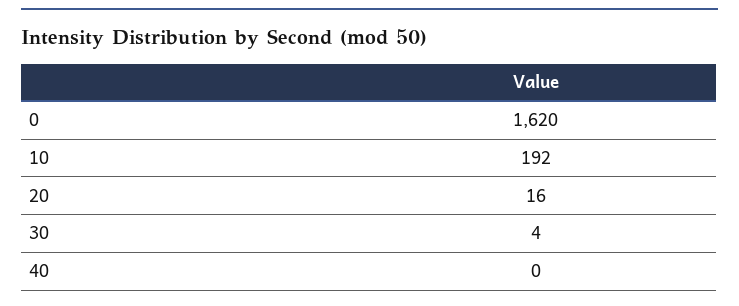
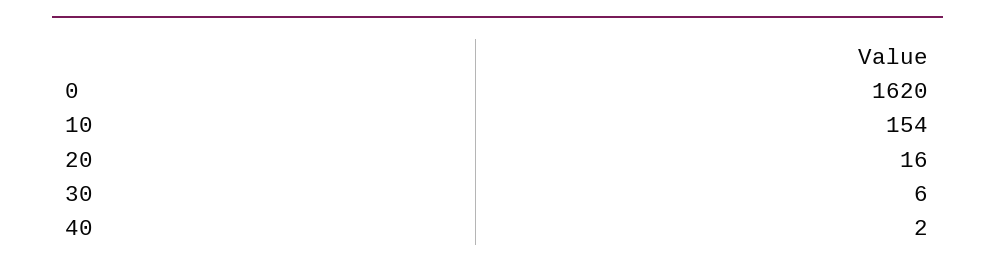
  {
    "0": 1620,
-   "10": 192,
+   "10": 154,
    "20": 16,
-   "30": 4,
+   "30": 6,
-   "40": 0
+   "40": 2
  }

